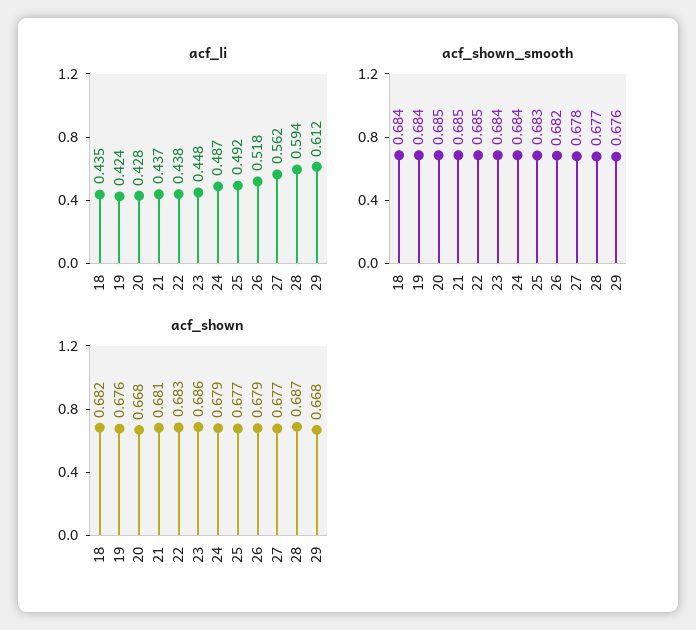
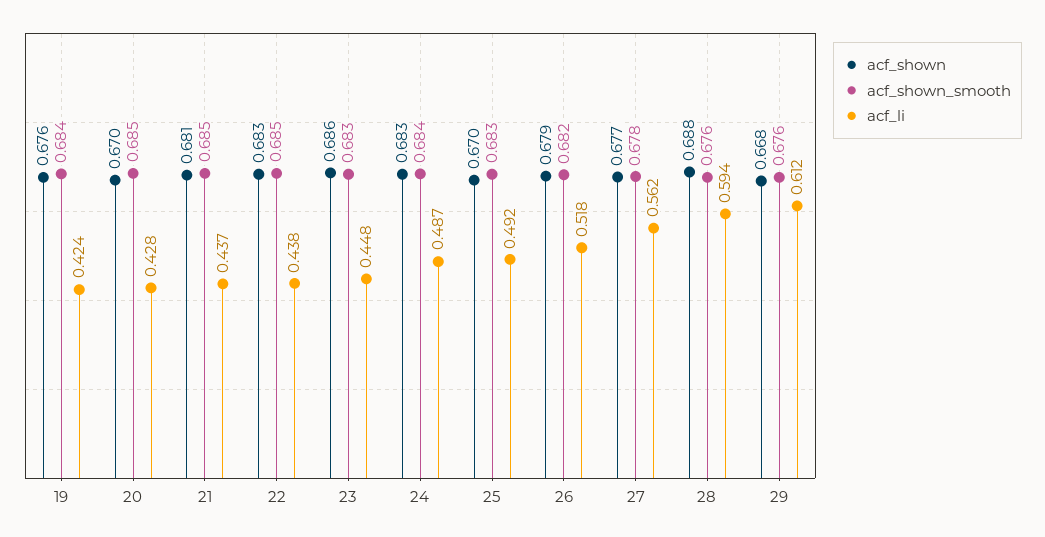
  {
    "acf_li": {
-     "18": 0.435,
      "19": 0.424,
      "20": 0.428,
      "21": 0.437,
      "22": 0.438,
      "23": 0.448,
      "24": 0.487,
      "25": 0.492,
      "26": 0.518,
      "27": 0.562,
      "28": 0.594,
      "29": 0.612
    },
    "acf_shown_smooth": {
-     "18": 0.684,
      "19": 0.684,
      "20": 0.685,
      "21": 0.685,
      "22": 0.685,
-     "23": 0.684,
+     "23": 0.683,
      "24": 0.684,
      "25": 0.683,
      "26": 0.682,
      "27": 0.678,
-     "28": 0.677,
+     "28": 0.676,
      "29": 0.676
    },
    "acf_shown": {
-     "18": 0.682,
      "19": 0.676,
-     "20": 0.668,
+     "20": 0.67,
      "21": 0.681,
      "22": 0.683,
      "23": 0.686,
-     "24": 0.679,
+     "24": 0.683,
-     "25": 0.677,
+     "25": 0.67,
      "26": 0.679,
      "27": 0.677,
-     "28": 0.687,
+     "28": 0.688,
      "29": 0.668
    }
  }

